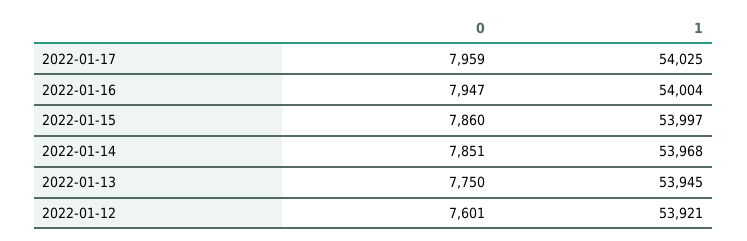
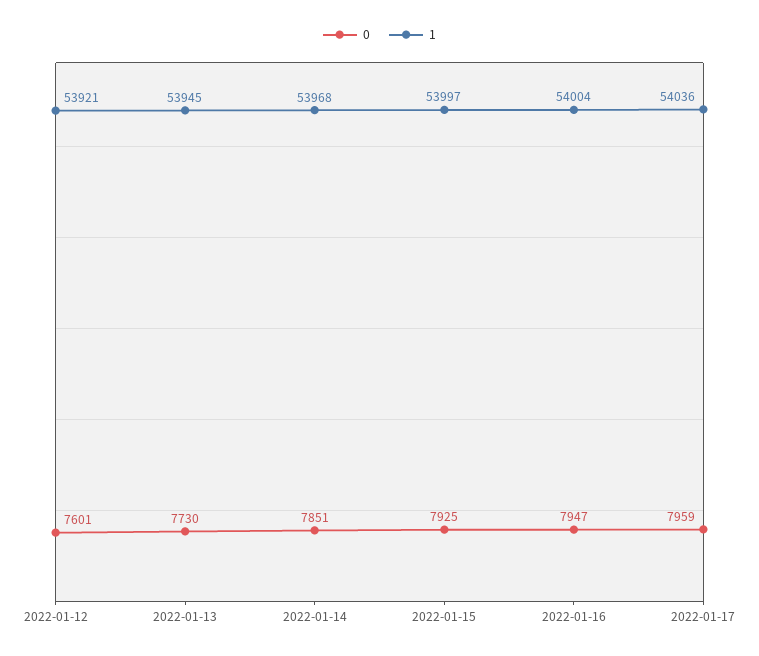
  {
    "0": {
      "2022-01-17": 7959,
      "2022-01-16": 7947,
-     "2022-01-15": 7860,
+     "2022-01-15": 7925,
      "2022-01-14": 7851,
-     "2022-01-13": 7750,
+     "2022-01-13": 7730,
      "2022-01-12": 7601
    },
    "1": {
-     "2022-01-17": 54025,
+     "2022-01-17": 54036,
      "2022-01-16": 54004,
      "2022-01-15": 53997,
      "2022-01-14": 53968,
      "2022-01-13": 53945,
      "2022-01-12": 53921
    }
  }

